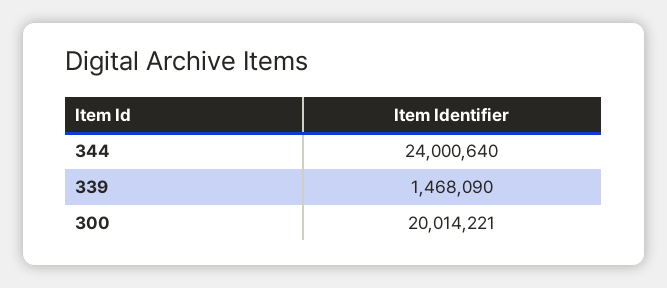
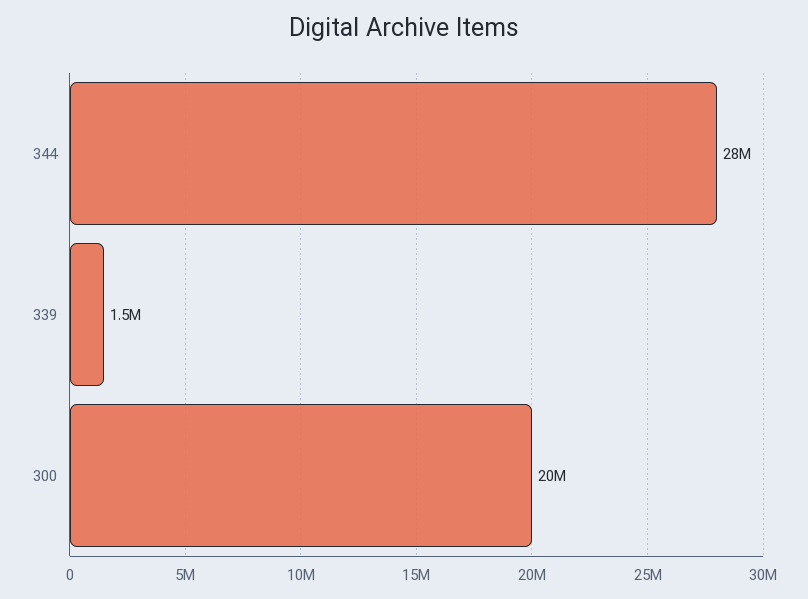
  {
-   "344": 24000640,
+   "344": 28000000,
    "339": 1468090,
    "300": 20014221
  }

